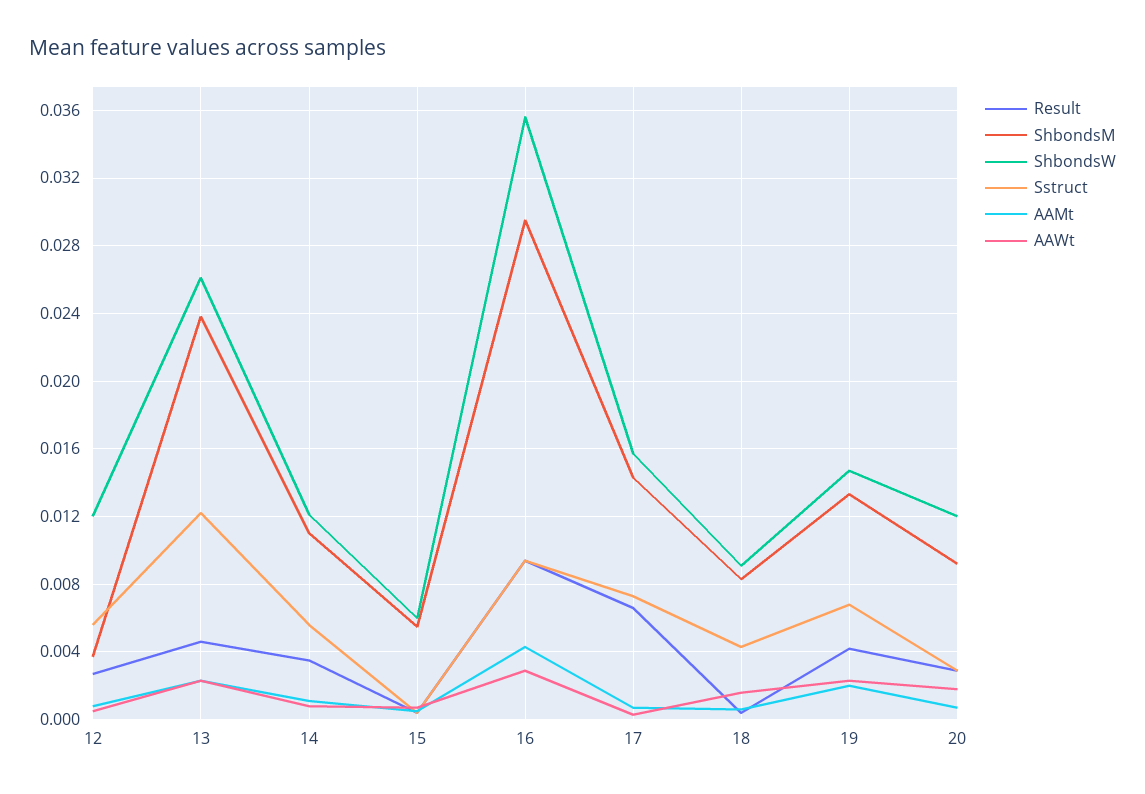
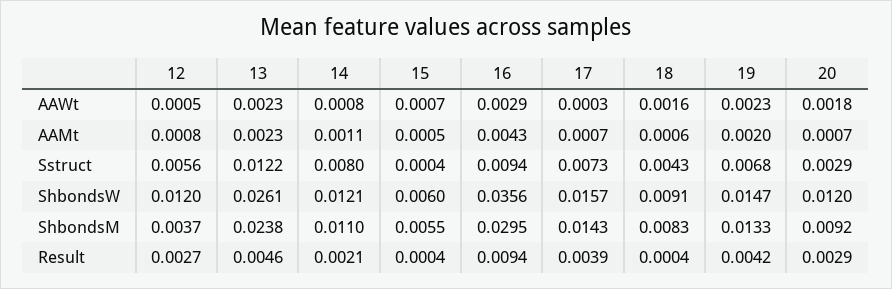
  {
    "Result": {
      "12": 0.0027,
      "13": 0.0046,
-     "14": 0.0035,
+     "14": 0.0021,
      "15": 0.0004,
      "16": 0.0094,
-     "17": 0.0065,
+     "17": 0.0039,
      "18": 0.0004,
      "19": 0.0042,
      "20": 0.0029
    },
    "ShbondsM": {
      "12": 0.0037,
      "13": 0.0238,
      "14": 0.011,
      "15": 0.0055,
      "16": 0.0295,
      "17": 0.0143,
      "18": 0.0083,
      "19": 0.0133,
      "20": 0.0092
    },
    "ShbondsW": {
      "12": 0.012,
      "13": 0.0261,
      "14": 0.0121,
      "15": 0.006,
      "16": 0.0356,
      "17": 0.0157,
      "18": 0.0091,
      "19": 0.0147,
      "20": 0.012
    },
    "Sstruct": {
      "12": 0.0056,
      "13": 0.0122,
-     "14": 0.0055,
+     "14": 0.008,
      "15": 0.0004,
      "16": 0.0094,
      "17": 0.0073,
      "18": 0.0043,
      "19": 0.0068,
      "20": 0.0029
    },
    "AAMt": {
      "12": 0.0008,
      "13": 0.0023,
      "14": 0.0011,
      "15": 0.0005,
      "16": 0.0043,
      "17": 0.0007,
      "18": 0.0006,
      "19": 0.002,
      "20": 0.0007
    },
    "AAWt": {
      "12": 0.0005,
      "13": 0.0023,
      "14": 0.0008,
      "15": 0.0007,
      "16": 0.0029,
      "17": 0.0003,
      "18": 0.0016,
      "19": 0.0023,
      "20": 0.0018
    }
  }

